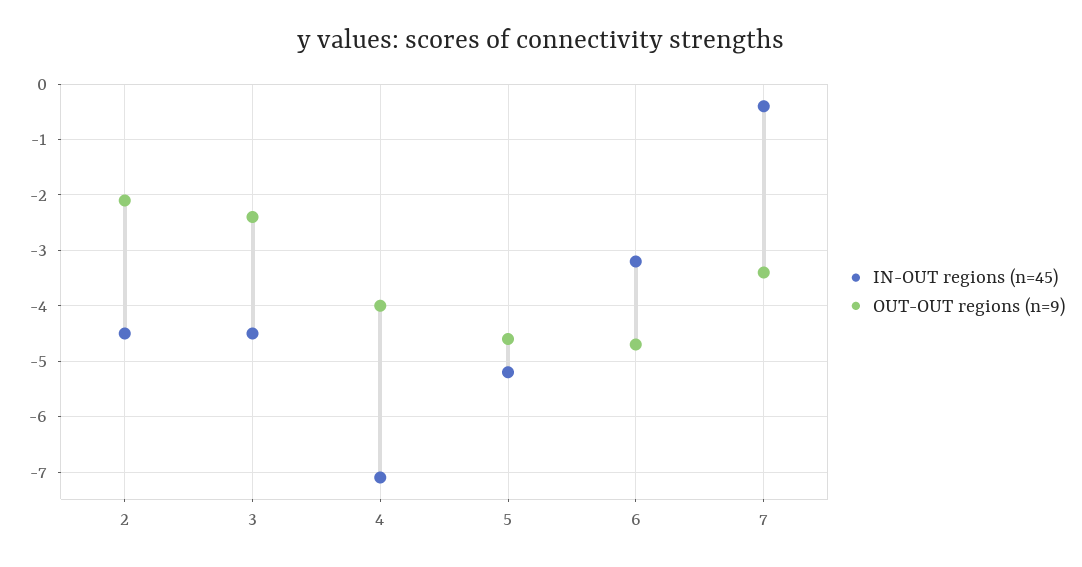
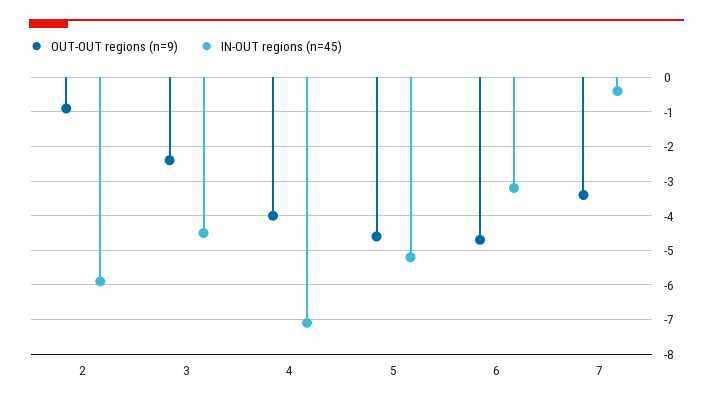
  {
    "IN-OUT regions (n=45)": {
-     "2": -4.5,
+     "2": -6,
      "3": -4.5,
      "4": -7,
      "5": -5,
      "6": -3,
      "7": -0.5
    },
    "OUT-OUT regions (n=9)": {
-     "2": -2,
+     "2": -1,
      "3": -2.5,
      "4": -4,
      "5": -4.5,
      "6": -4.5,
      "7": -3.5
    }
  }

